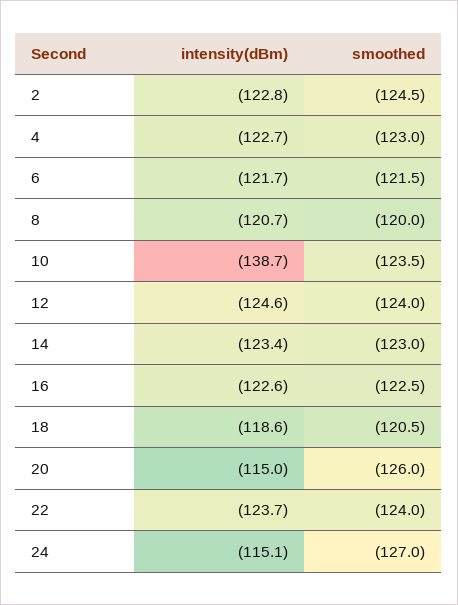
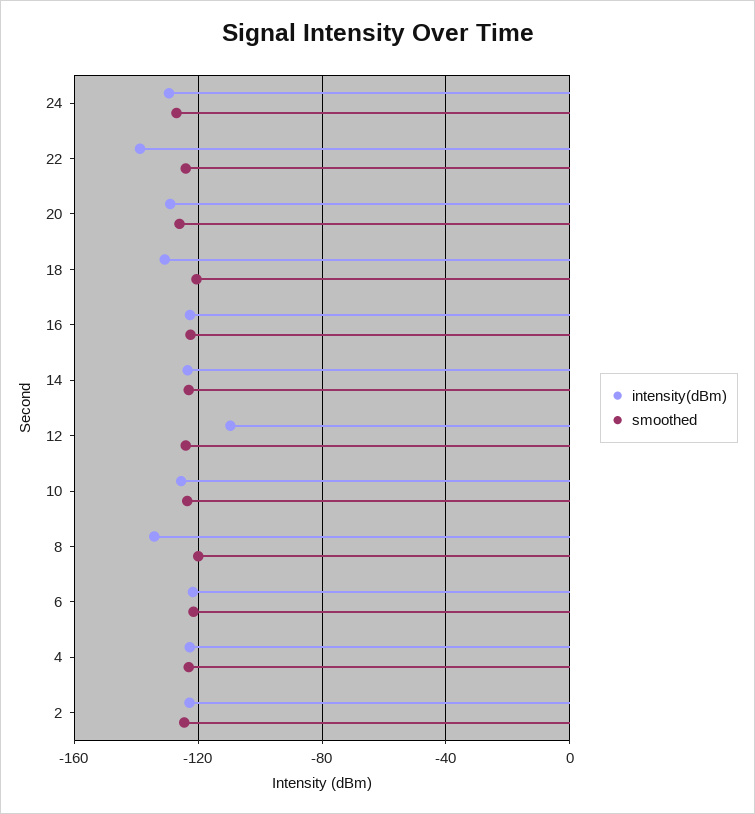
  {
    "intensity(dBm)": {
      "2": -122.8,
      "4": -122.7,
      "6": -121.7,
-     "8": -120.7,
+     "8": -135,
-     "10": -138.7,
+     "10": -125,
-     "12": -124.6,
+     "12": -110,
      "14": -123.4,
      "16": -122.6,
-     "18": -118.6,
+     "18": -130,
-     "20": -115,
+     "20": -130,
-     "22": -123.7,
+     "22": -140,
-     "24": -115.1
+     "24": -130
    },
    "smoothed": {
      "2": -124.5,
      "4": -123,
      "6": -121.5,
      "8": -120,
      "10": -123.5,
      "12": -124,
      "14": -123,
      "16": -122.5,
      "18": -120.5,
      "20": -126,
      "22": -124,
      "24": -127
    }
  }

